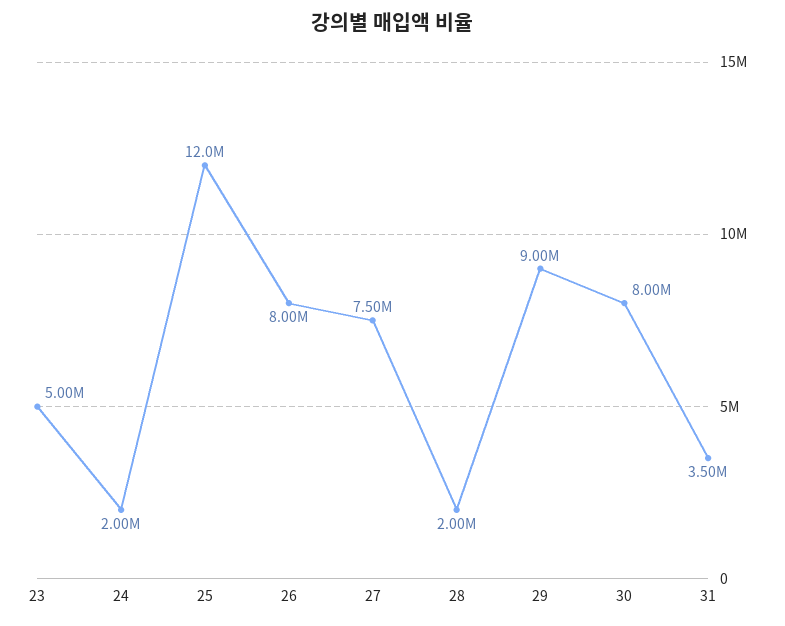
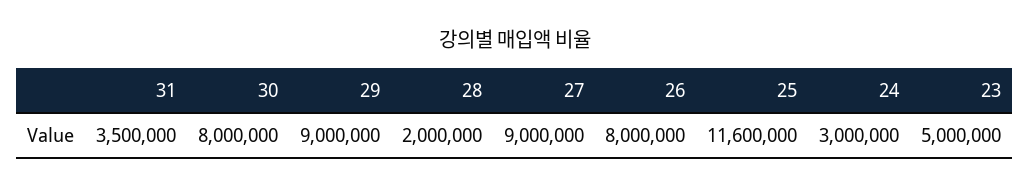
  {
    "23": 5000000,
-   "24": 2000000,
+   "24": 3000000,
-   "25": 12000000,
+   "25": 11600000,
    "26": 8000000,
-   "27": 7500000,
+   "27": 9000000,
    "28": 2000000,
    "29": 9000000,
    "30": 8000000,
    "31": 3500000
  }

